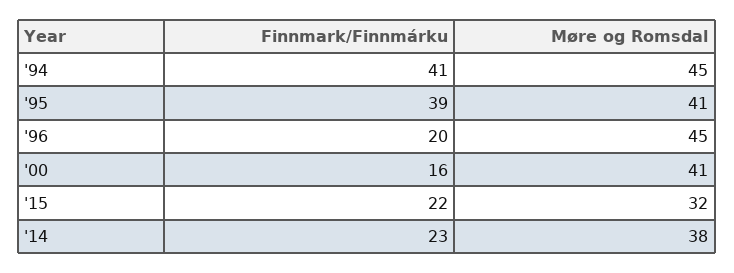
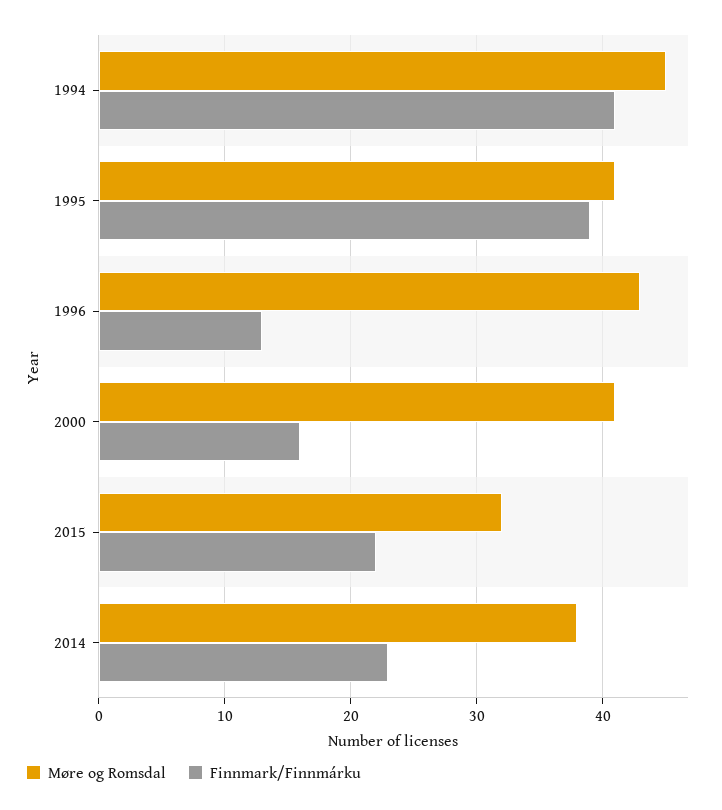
  {
    "Finnmark/Finnmárku": {
      "'94": 41,
      "'95": 39,
-     "'96": 20,
+     "'96": 13,
      "'00": 16,
      "'15": 22,
      "'14": 23
    },
    "Møre og Romsdal": {
      "'94": 45,
      "'95": 41,
-     "'96": 45,
+     "'96": 43,
      "'00": 41,
      "'15": 32,
      "'14": 38
    }
  }

